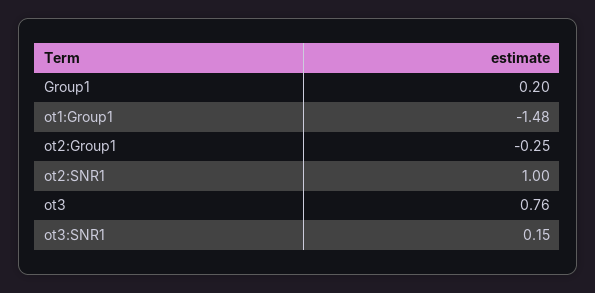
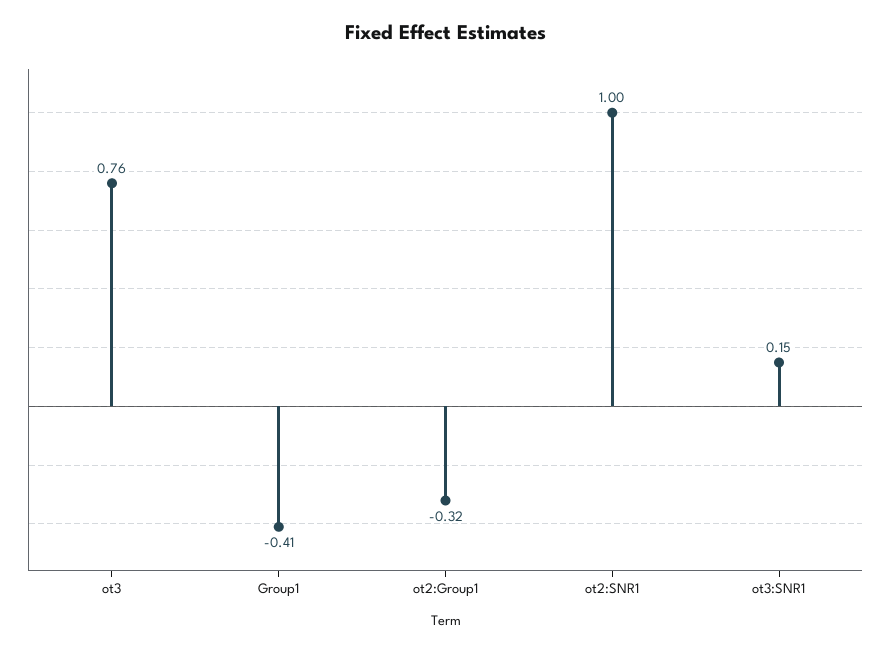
  {
-   "Group1": 0.2,
+   "Group1": -0.41,
-   "ot1:Group1": -1.48,
-   "ot2:Group1": -0.25,
+   "ot2:Group1": -0.32,
    "ot2:SNR1": 1,
    "ot3": 0.76,
    "ot3:SNR1": 0.15
  }

